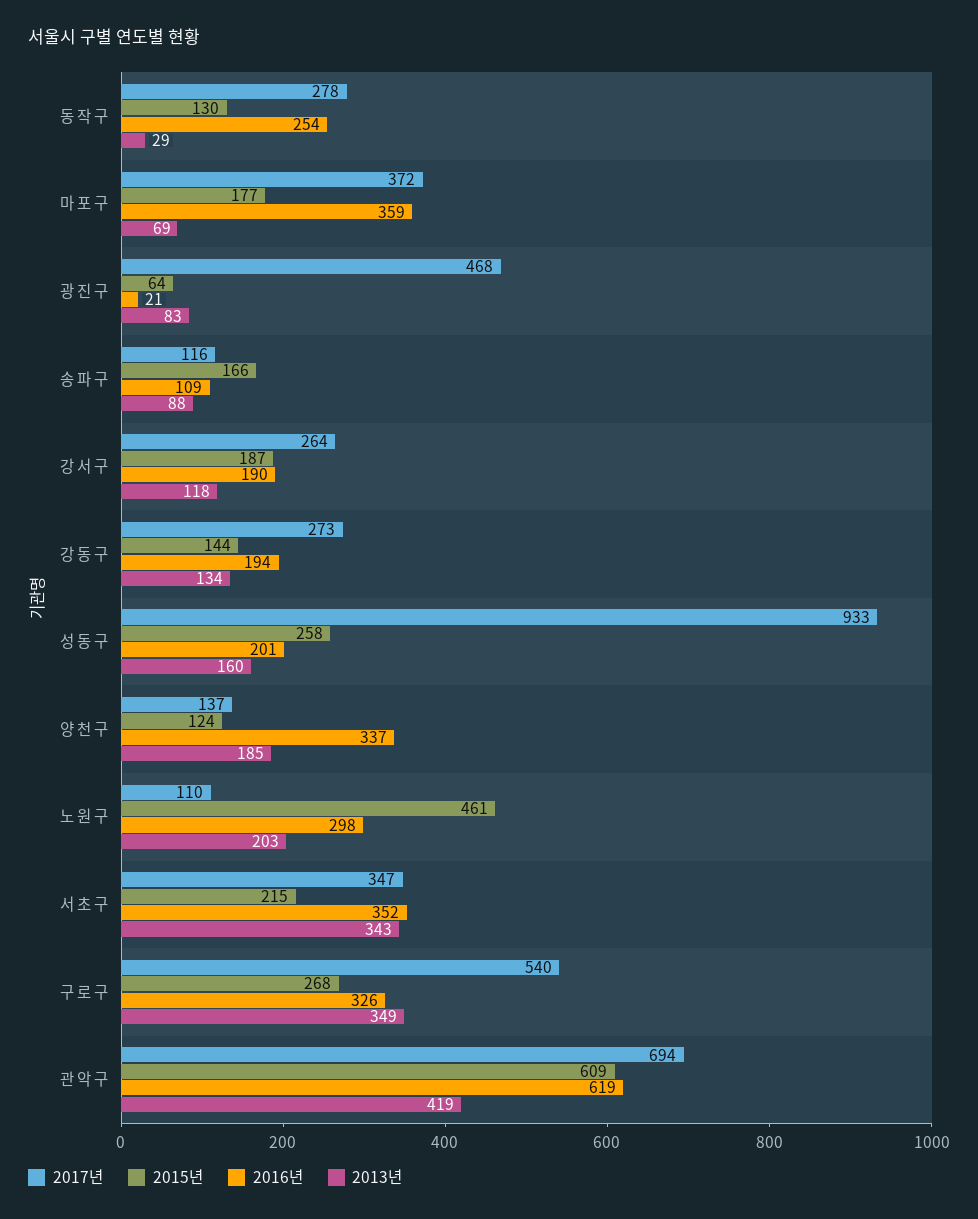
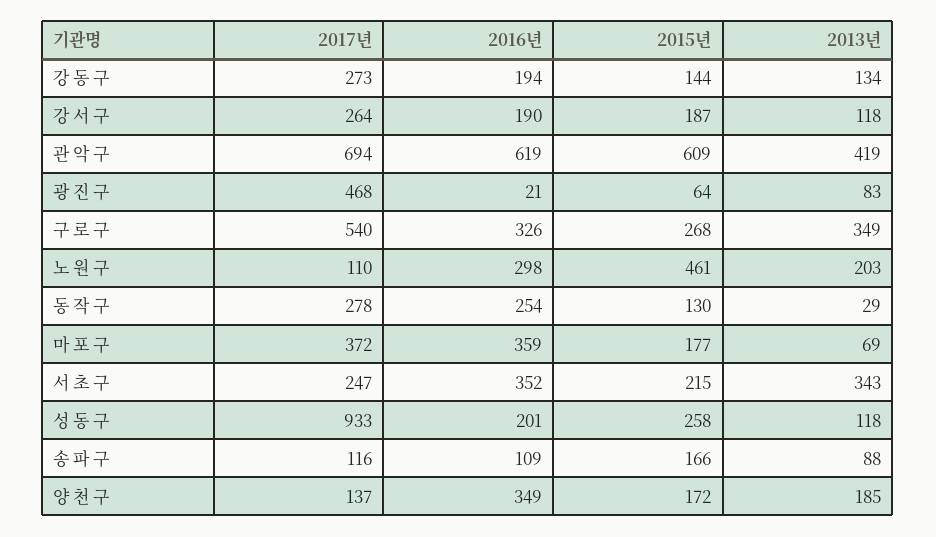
  {
    "2017년": {
      "동 작 구": 278,
      "마 포 구": 372,
      "광 진 구": 468,
      "송 파 구": 116,
      "강 서 구": 264,
      "강 동 구": 273,
      "성 동 구": 933,
      "양 천 구": 137,
      "노 원 구": 110,
-     "서 초 구": 347,
+     "서 초 구": 247,
      "구 로 구": 540,
      "관 악 구": 694
    },
    "2015년": {
      "동 작 구": 130,
      "마 포 구": 177,
      "광 진 구": 64,
      "송 파 구": 166,
      "강 서 구": 187,
      "강 동 구": 144,
      "성 동 구": 258,
-     "양 천 구": 124,
+     "양 천 구": 172,
      "노 원 구": 461,
      "서 초 구": 215,
      "구 로 구": 268,
      "관 악 구": 609
    },
    "2016년": {
      "동 작 구": 254,
      "마 포 구": 359,
      "광 진 구": 21,
      "송 파 구": 109,
      "강 서 구": 190,
      "강 동 구": 194,
      "성 동 구": 201,
-     "양 천 구": 337,
+     "양 천 구": 349,
      "노 원 구": 298,
      "서 초 구": 352,
      "구 로 구": 326,
      "관 악 구": 619
    },
    "2013년": {
      "동 작 구": 29,
      "마 포 구": 69,
      "광 진 구": 83,
      "송 파 구": 88,
      "강 서 구": 118,
      "강 동 구": 134,
-     "성 동 구": 160,
+     "성 동 구": 118,
      "양 천 구": 185,
      "노 원 구": 203,
      "서 초 구": 343,
      "구 로 구": 349,
      "관 악 구": 419
    }
  }

